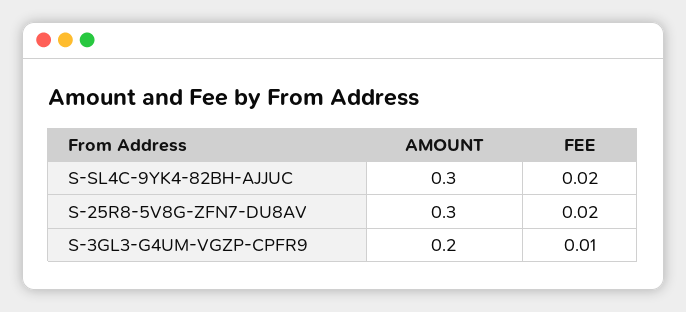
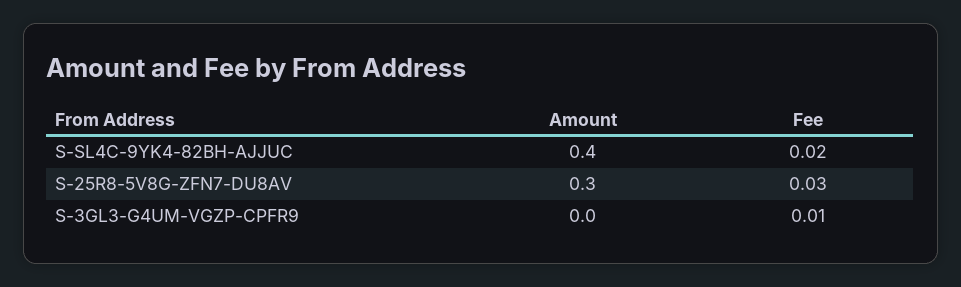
  {
    "AMOUNT": {
-     "S-SL4C-9YK4-82BH-AJJUC": 0.3,
+     "S-SL4C-9YK4-82BH-AJJUC": 0.4,
      "S-25R8-5V8G-ZFN7-DU8AV": 0.3,
-     "S-3GL3-G4UM-VGZP-CPFR9": 0.2
+     "S-3GL3-G4UM-VGZP-CPFR9": 0
    },
    "FEE": {
      "S-SL4C-9YK4-82BH-AJJUC": 0.02,
-     "S-25R8-5V8G-ZFN7-DU8AV": 0.02,
+     "S-25R8-5V8G-ZFN7-DU8AV": 0.03,
      "S-3GL3-G4UM-VGZP-CPFR9": 0.01
    }
  }

